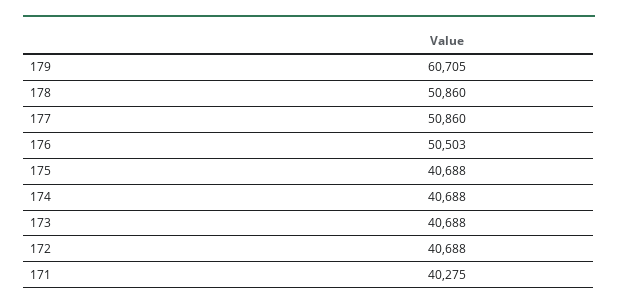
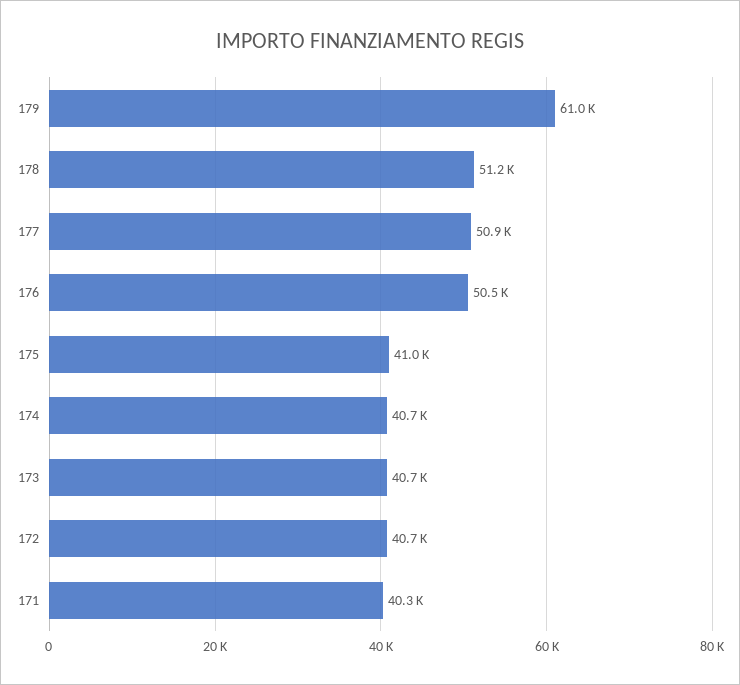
  {
-   "179": 60705,
+   "179": 61000,
-   "178": 50860,
+   "178": 51200,
    "177": 50860,
    "176": 50503,
-   "175": 40688,
+   "175": 41000,
    "174": 40688,
    "173": 40688,
    "172": 40688,
    "171": 40275
  }

